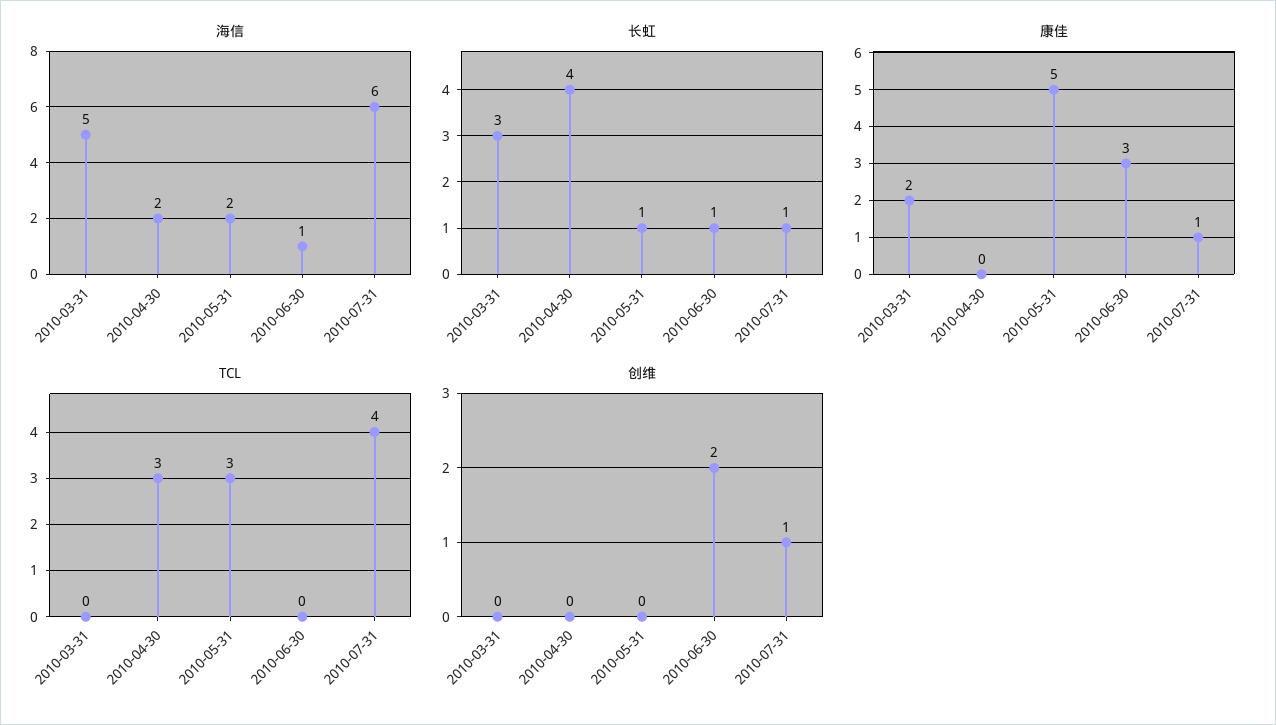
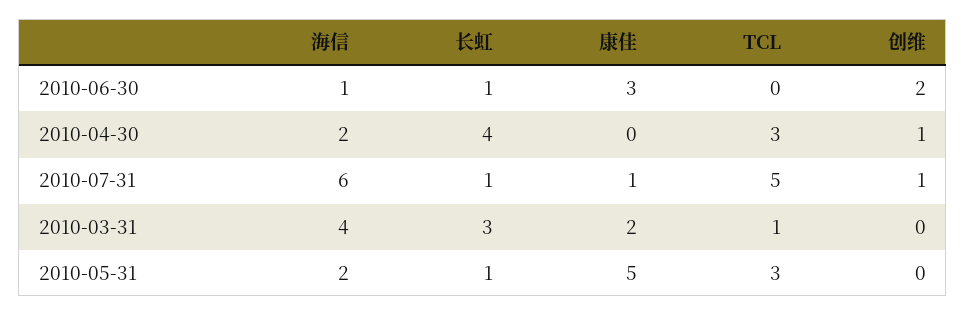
  {
    "海信": {
-     "2010-03-31": 5,
+     "2010-03-31": 4,
      "2010-04-30": 2,
      "2010-05-31": 2,
      "2010-06-30": 1,
      "2010-07-31": 6
    },
    "长虹": {
      "2010-03-31": 3,
      "2010-04-30": 4,
      "2010-05-31": 1,
      "2010-06-30": 1,
      "2010-07-31": 1
    },
    "康佳": {
      "2010-03-31": 2,
      "2010-04-30": 0,
      "2010-05-31": 5,
      "2010-06-30": 3,
      "2010-07-31": 1
    },
    "TCL": {
-     "2010-03-31": 0,
+     "2010-03-31": 1,
      "2010-04-30": 3,
      "2010-05-31": 3,
      "2010-06-30": 0,
-     "2010-07-31": 4
+     "2010-07-31": 5
    },
    "创维": {
      "2010-03-31": 0,
-     "2010-04-30": 0,
+     "2010-04-30": 1,
      "2010-05-31": 0,
      "2010-06-30": 2,
      "2010-07-31": 1
    }
  }

